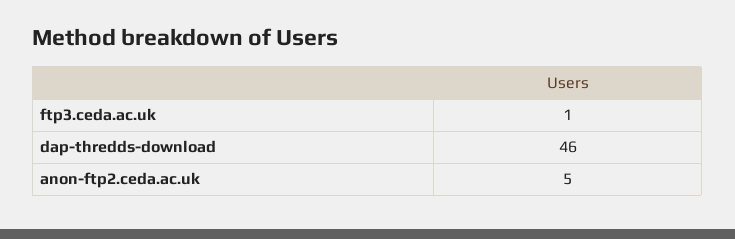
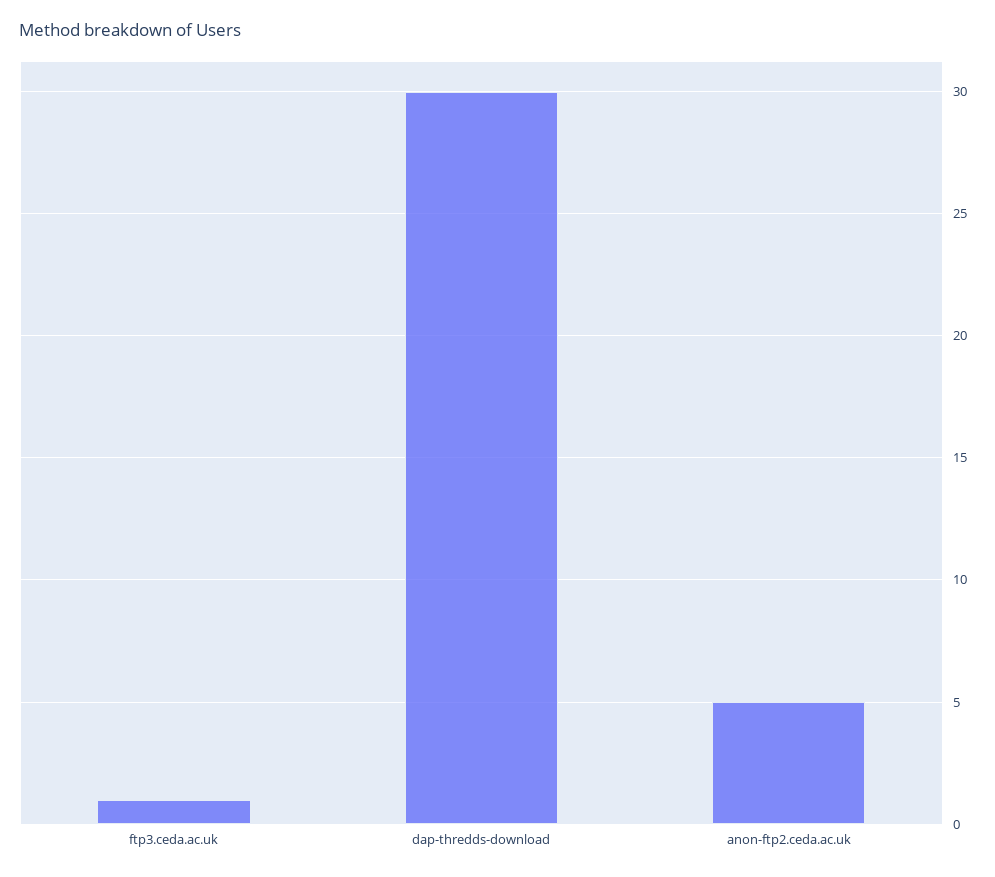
  {
    "ftp3.ceda.ac.uk": 1,
-   "dap-thredds-download": 46,
+   "dap-thredds-download": 30,
    "anon-ftp2.ceda.ac.uk": 5
  }

